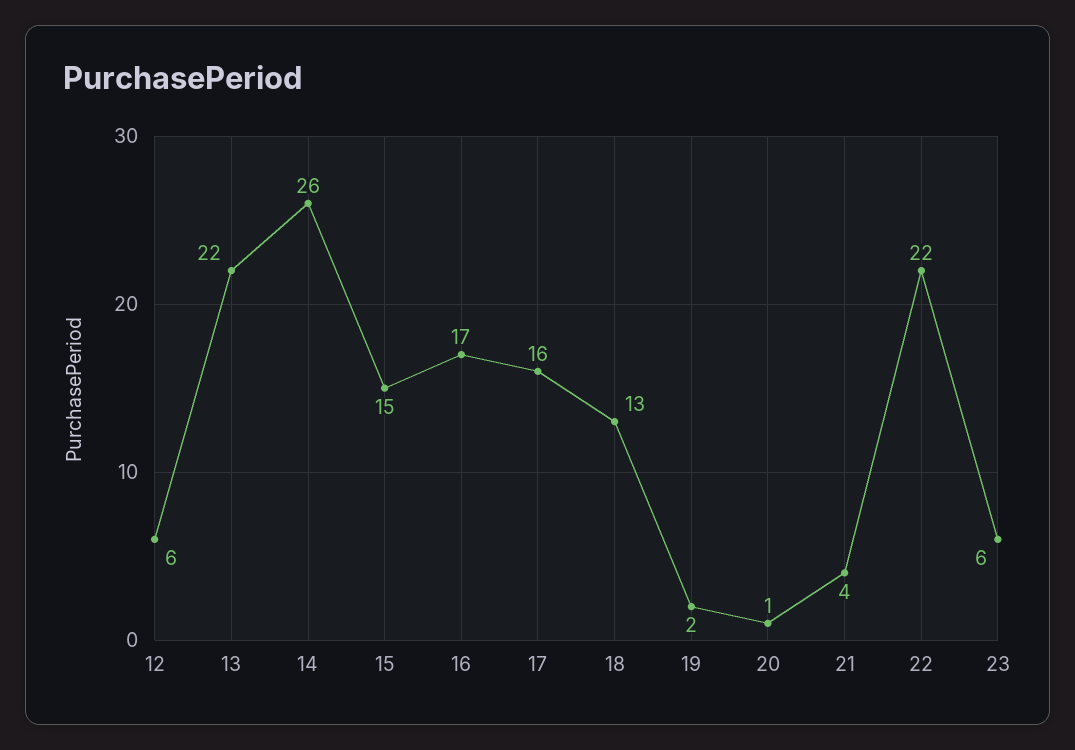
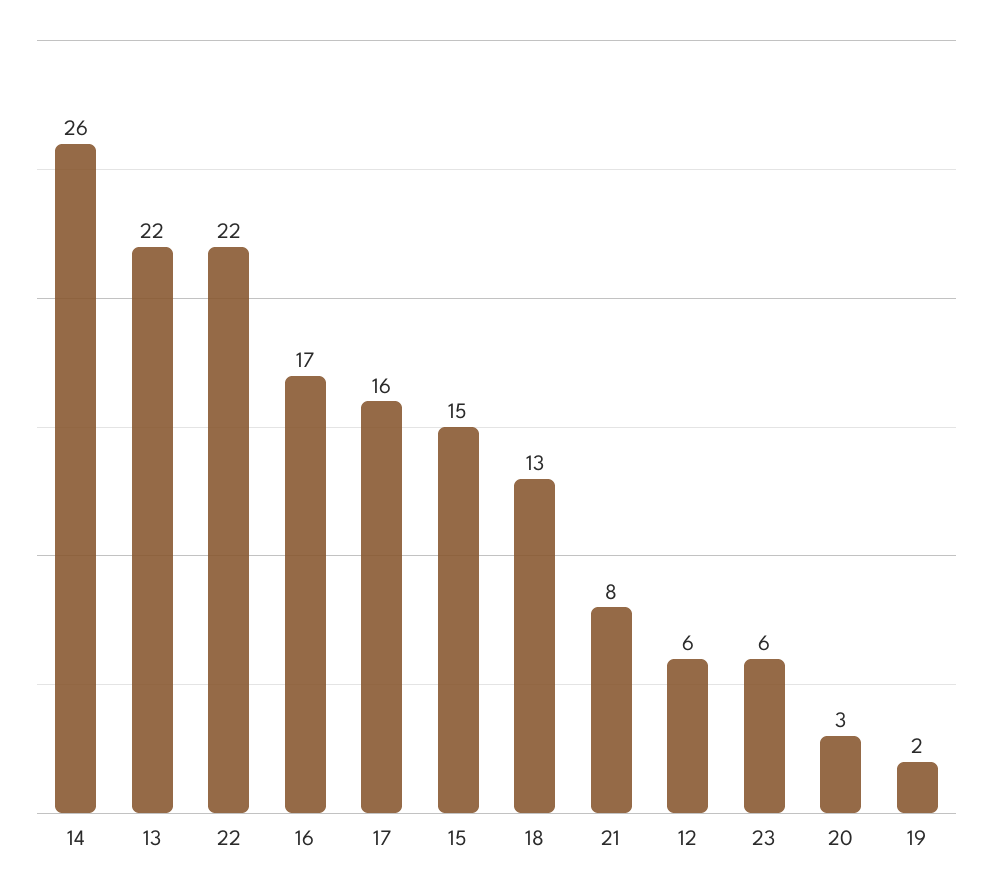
  {
    "12": 6,
    "13": 22,
    "14": 26,
    "15": 15,
    "16": 17,
    "17": 16,
    "18": 13,
    "19": 2,
-   "20": 1,
+   "20": 3,
-   "21": 4,
+   "21": 8,
    "22": 22,
    "23": 6
  }

